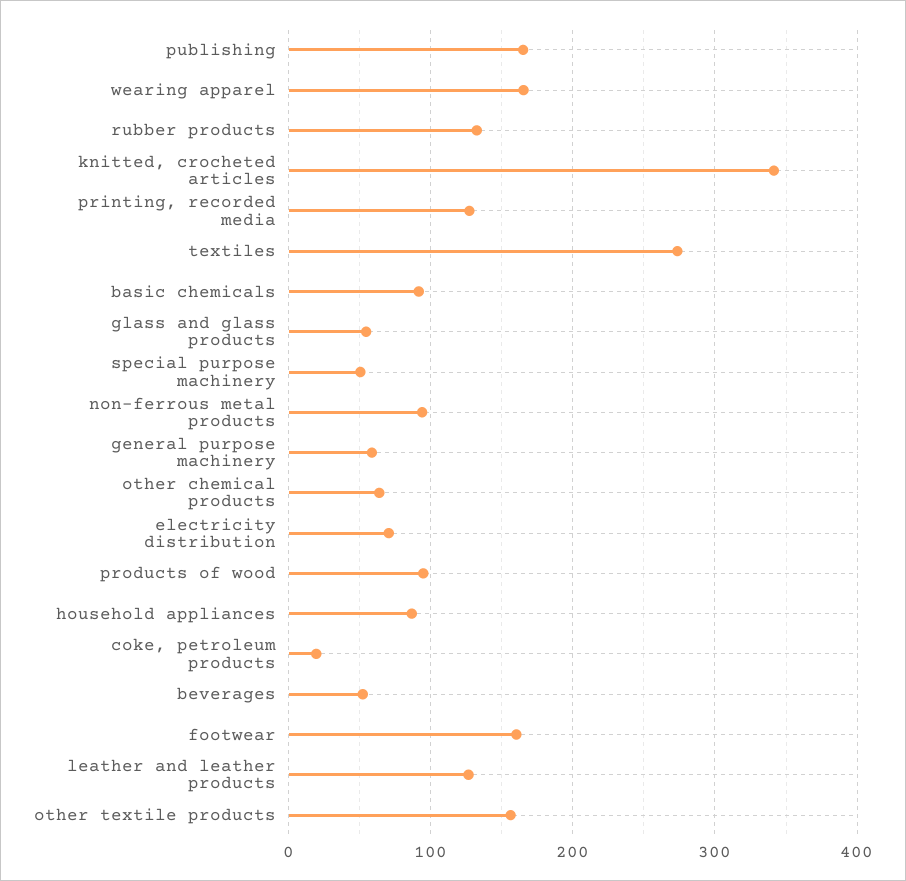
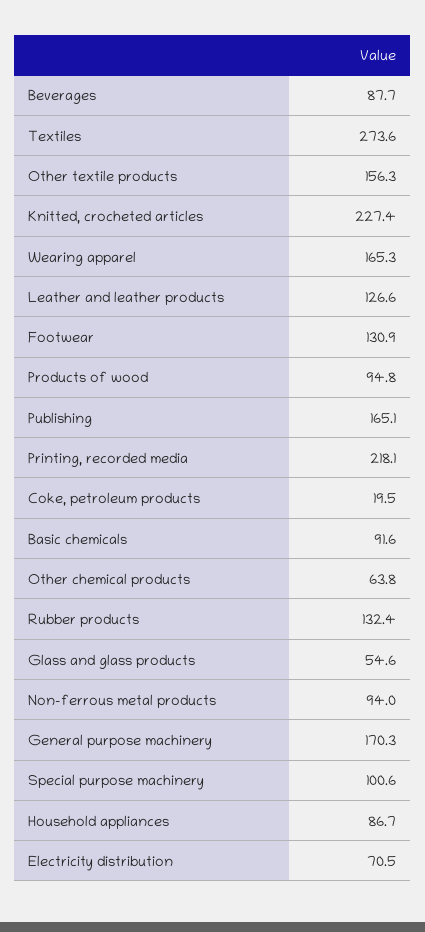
  {
    "publishing": 165.1,
    "wearing apparel": 165.3,
    "rubber products": 132.4,
-   "knitted, crocheted articles": 340,
+   "knitted, crocheted articles": 227.4,
-   "printing, recorded media": 130,
+   "printing, recorded media": 218.1,
    "textiles": 273.6,
    "basic chemicals": 91.6,
    "glass and glass products": 54.6,
-   "special purpose machinery": 50,
+   "special purpose machinery": 100.6,
    "non-ferrous metal products": 94,
-   "general purpose machinery": 60,
+   "general purpose machinery": 170.3,
    "other chemical products": 63.8,
    "electricity distribution": 70.5,
    "products of wood": 94.8,
    "household appliances": 86.7,
    "coke, petroleum products": 19.5,
-   "beverages": 50,
+   "beverages": 87.7,
-   "footwear": 160,
+   "footwear": 130.9,
    "leather and leather products": 126.6,
    "other textile products": 156.3
  }

